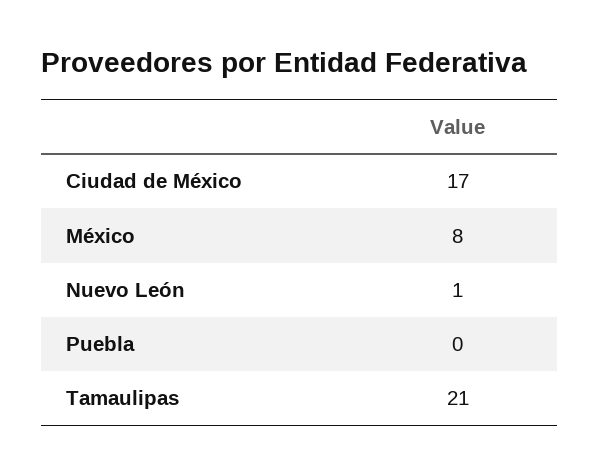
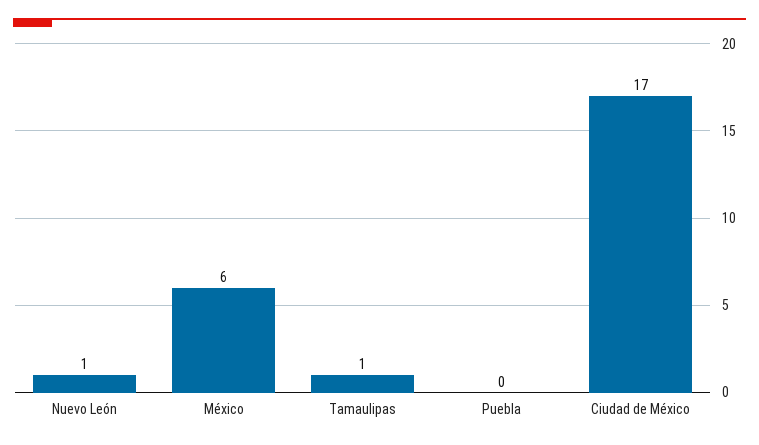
  {
    "Ciudad de México": 17,
-   "México": 8,
+   "México": 6,
    "Nuevo León": 1,
    "Puebla": 0,
-   "Tamaulipas": 21
+   "Tamaulipas": 1
  }

